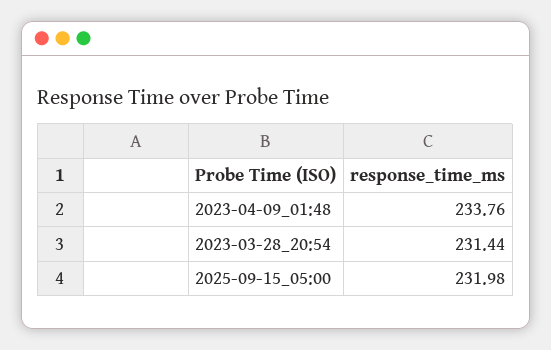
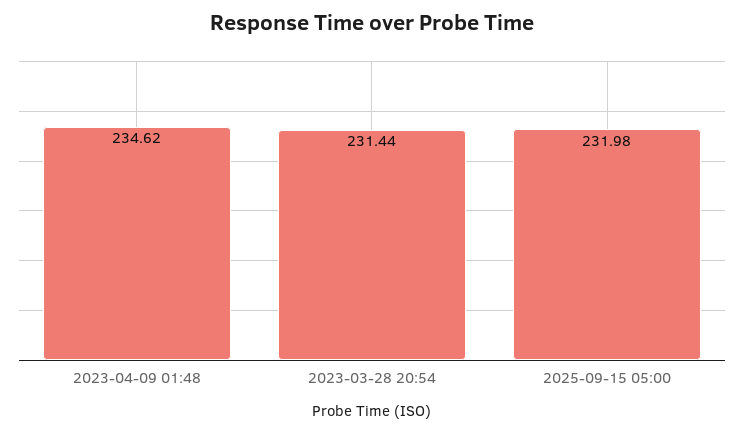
  {
-   "2023-04-09_01:48": 233.76,
+   "2023-04-09_01:48": 234.62,
    "2023-03-28_20:54": 231.44,
    "2025-09-15_05:00": 231.98
  }

